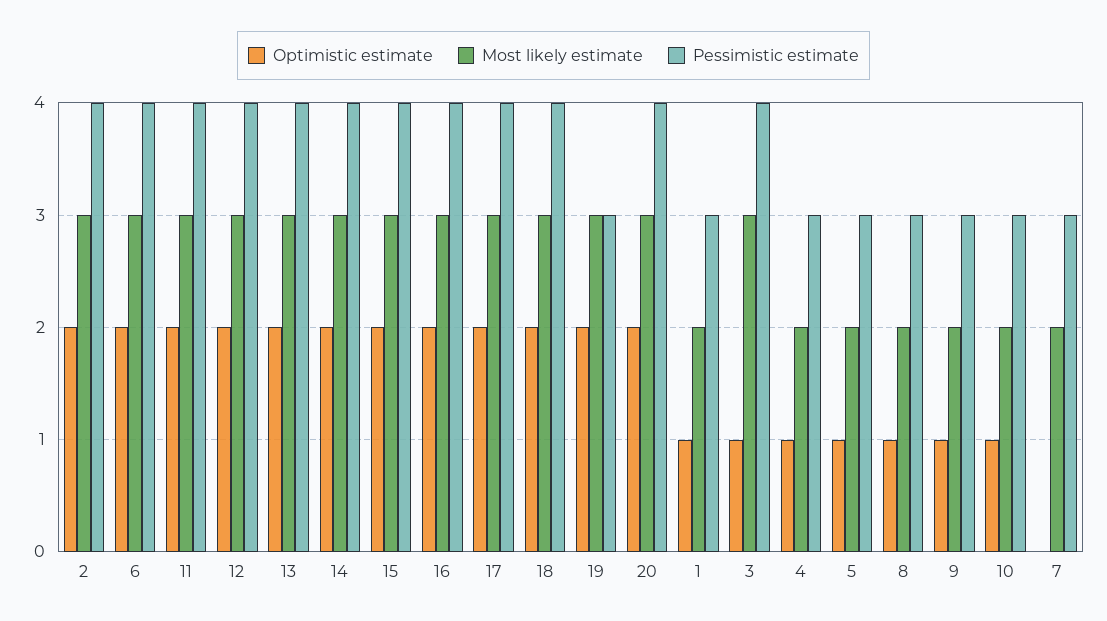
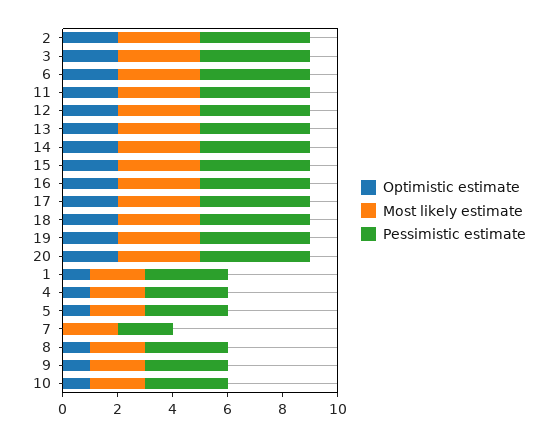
  {
    "Optimistic estimate": {
      "2": 2,
      "6": 2,
      "11": 2,
      "12": 2,
      "13": 2,
      "14": 2,
      "15": 2,
      "16": 2,
      "17": 2,
      "18": 2,
      "19": 2,
      "20": 2,
      "1": 1,
-     "3": 1,
+     "3": 2,
      "4": 1,
      "5": 1,
      "8": 1,
      "9": 1,
      "10": 1,
      "7": 0
    },
    "Most likely estimate": {
      "2": 3,
      "6": 3,
      "11": 3,
      "12": 3,
      "13": 3,
      "14": 3,
      "15": 3,
      "16": 3,
      "17": 3,
      "18": 3,
      "19": 3,
      "20": 3,
      "1": 2,
      "3": 3,
      "4": 2,
      "5": 2,
      "8": 2,
      "9": 2,
      "10": 2,
      "7": 2
    },
    "Pessimistic estimate": {
      "2": 4,
      "6": 4,
      "11": 4,
      "12": 4,
      "13": 4,
      "14": 4,
      "15": 4,
      "16": 4,
      "17": 4,
      "18": 4,
-     "19": 3,
+     "19": 4,
      "20": 4,
      "1": 3,
      "3": 4,
      "4": 3,
      "5": 3,
      "8": 3,
      "9": 3,
      "10": 3,
-     "7": 3
+     "7": 2
    }
  }

